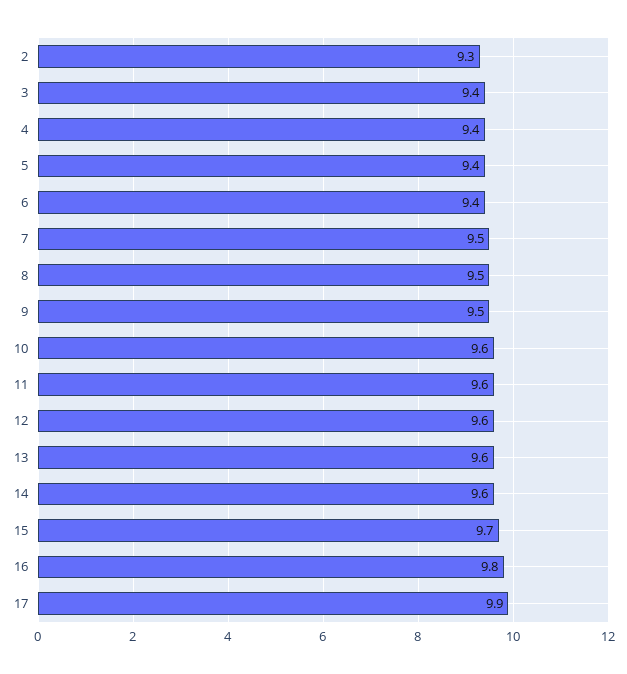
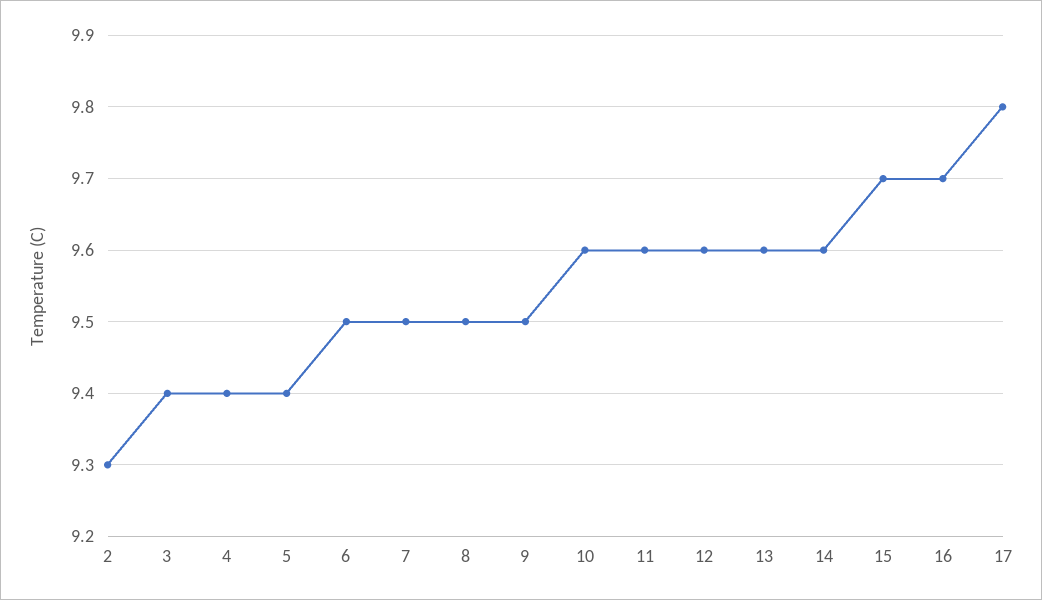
  {
    "2": 9.3,
    "3": 9.4,
    "4": 9.4,
    "5": 9.4,
-   "6": 9.4,
+   "6": 9.5,
    "7": 9.5,
    "8": 9.5,
    "9": 9.5,
    "10": 9.6,
    "11": 9.6,
    "12": 9.6,
    "13": 9.6,
    "14": 9.6,
    "15": 9.7,
-   "16": 9.8,
+   "16": 9.7,
-   "17": 9.9
+   "17": 9.8
  }

